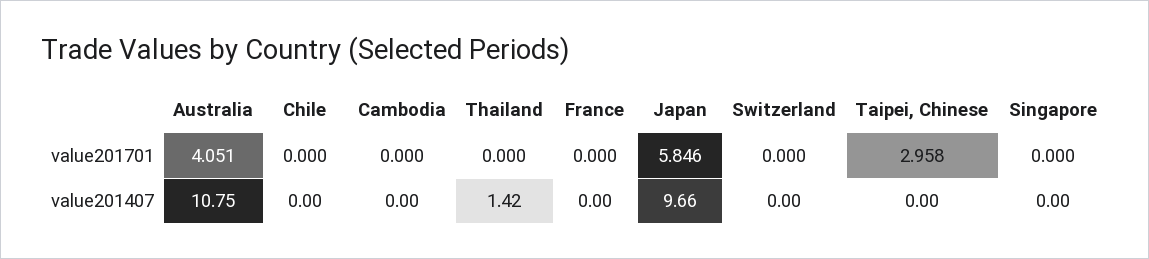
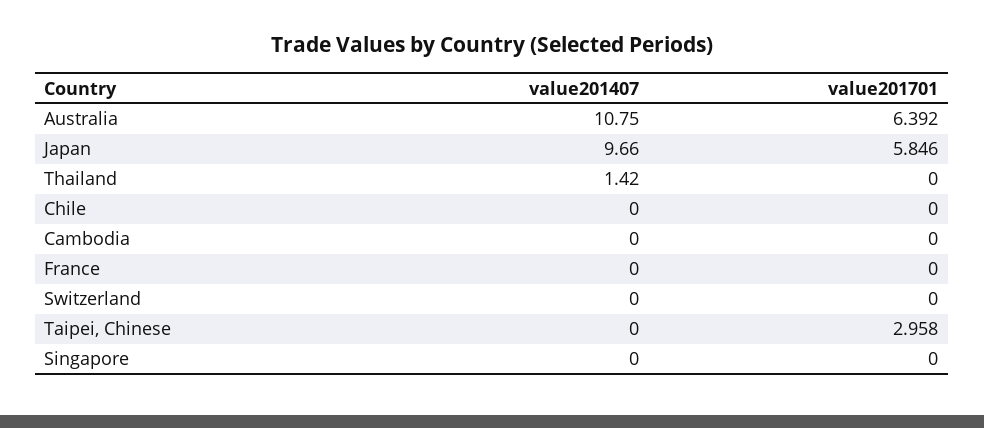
  {
    "Australia": {
-     "value201701": 4.051,
+     "value201701": 6.392,
      "value201407": 10.75
    },
    "Chile": {
      "value201701": 0,
      "value201407": 0
    },
    "Cambodia": {
      "value201701": 0,
      "value201407": 0
    },
    "Thailand": {
      "value201701": 0,
      "value201407": 1.42
    },
    "France": {
      "value201701": 0,
      "value201407": 0
    },
    "Japan": {
      "value201701": 5.846,
      "value201407": 9.66
    },
    "Switzerland": {
      "value201701": 0,
      "value201407": 0
    },
    "Taipei, Chinese": {
      "value201701": 2.958,
      "value201407": 0
    },
    "Singapore": {
      "value201701": 0,
      "value201407": 0
    }
  }

